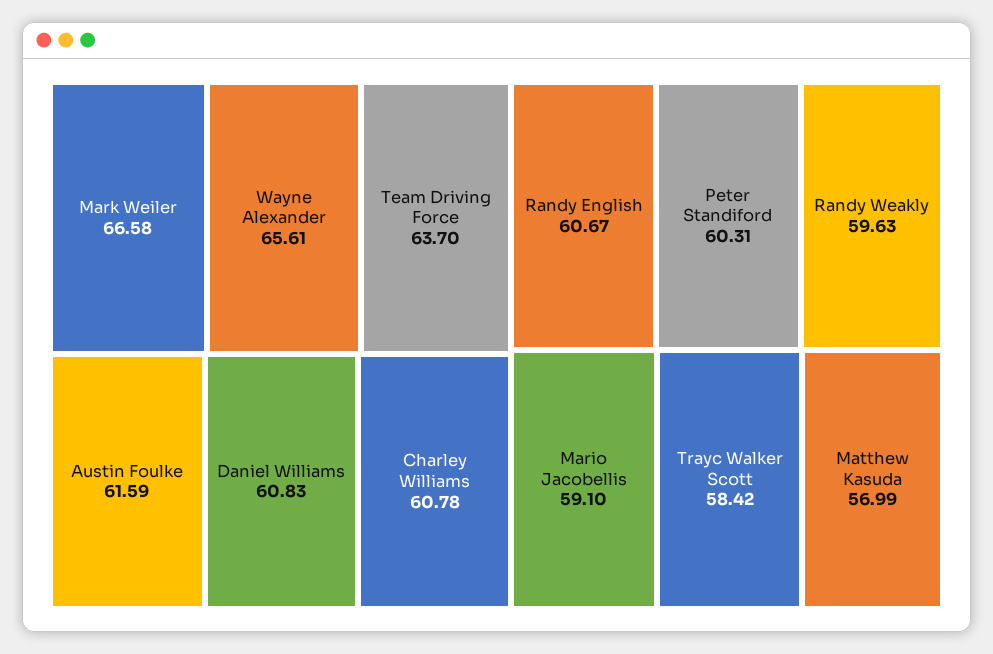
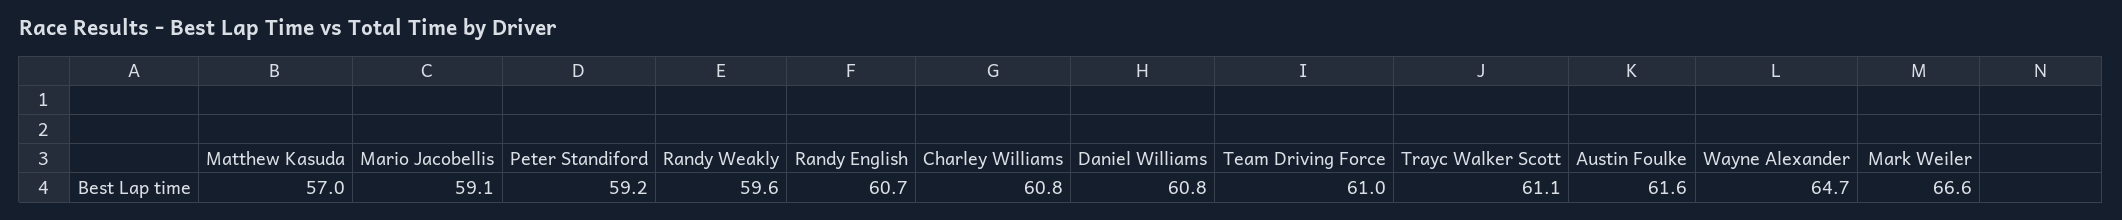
  {
    "Mark Weiler": 66.58,
-   "Wayne Alexander": 65.61,
+   "Wayne Alexander": 64.7,
-   "Team Driving Force": 63.7,
+   "Team Driving Force": 61,
    "Austin Foulke": 61.59,
    "Daniel Williams": 60.83,
    "Charley Williams": 60.78,
    "Randy English": 60.67,
-   "Peter Standiford": 60.31,
+   "Peter Standiford": 59.2,
    "Randy Weakly": 59.63,
    "Mario Jacobellis": 59.1,
-   "Trayc Walker Scott": 58.42,
+   "Trayc Walker Scott": 61.1,
    "Matthew Kasuda": 56.99
  }

